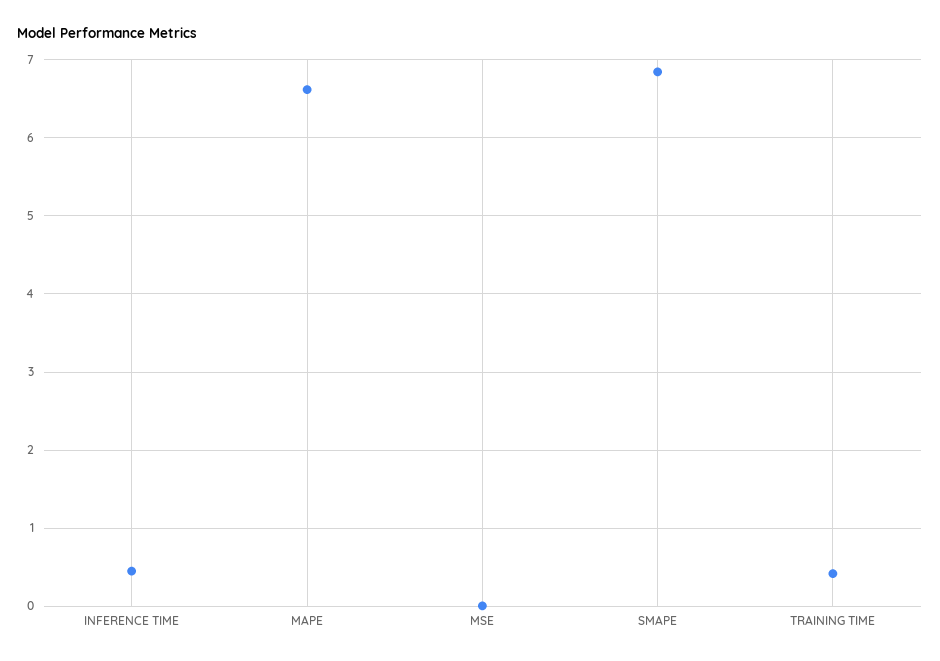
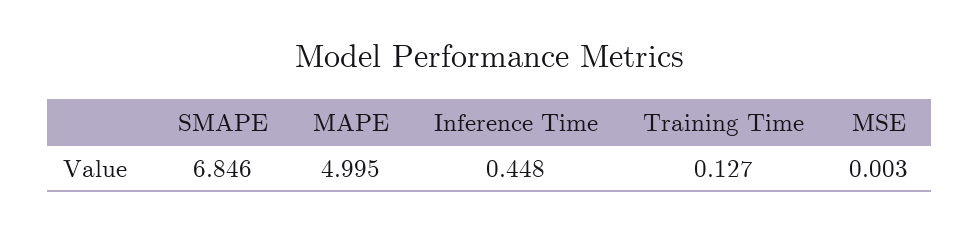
  {
    "INFERENCE TIME": 0.448,
-   "MAPE": 6.6,
+   "MAPE": 4.995,
    "MSE": 0.003,
    "SMAPE": 6.846,
-   "TRAINING TIME": 0.4
+   "TRAINING TIME": 0.127
  }

